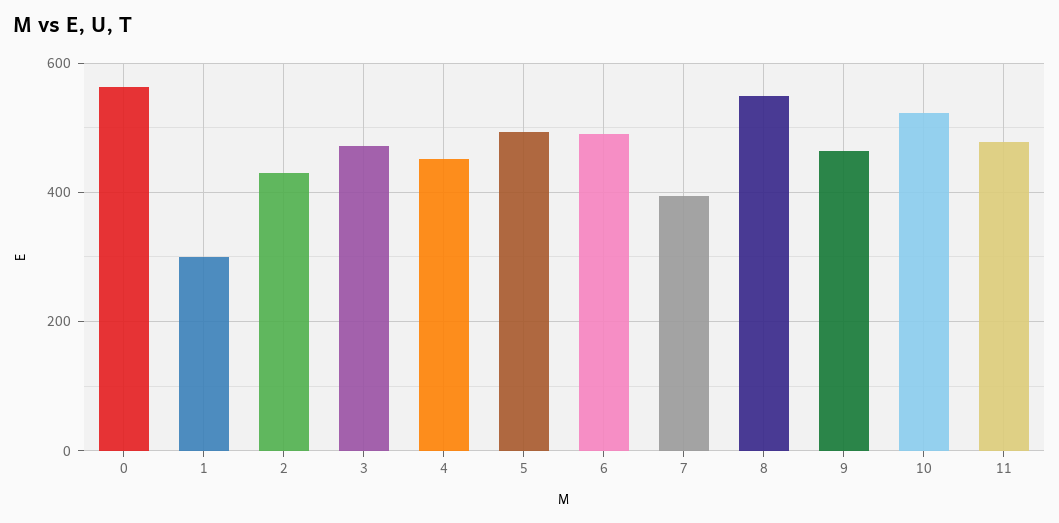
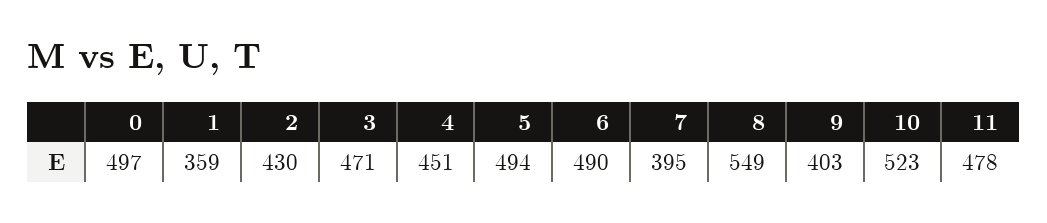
  {
-   "0": 560,
+   "0": 497,
-   "1": 300,
+   "1": 359,
    "2": 430,
    "3": 471,
    "4": 451,
    "5": 494,
    "6": 490,
    "7": 395,
    "8": 549,
-   "9": 460,
+   "9": 403,
    "10": 523,
    "11": 478
  }

